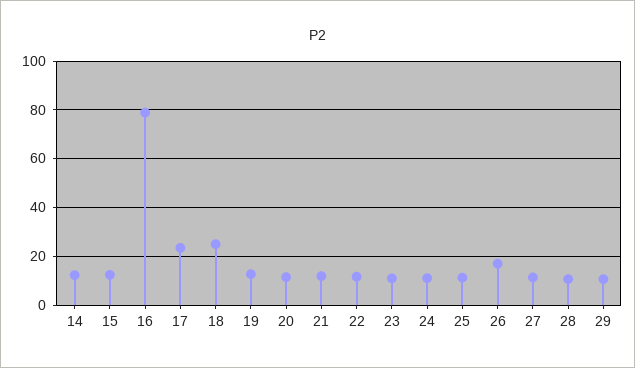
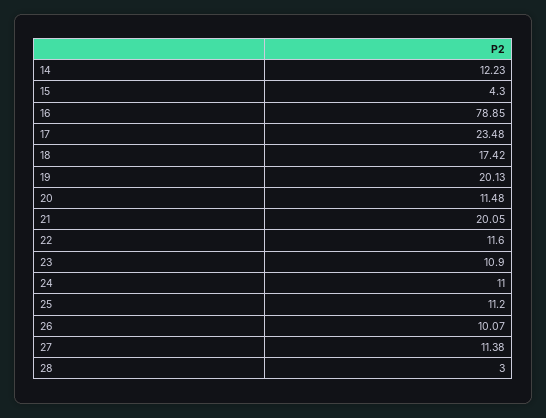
  {
    "14": 12.23,
-   "15": 12.5,
+   "15": 4.3,
    "16": 78.85,
    "17": 23.48,
-   "18": 25,
+   "18": 17.42,
-   "19": 12.5,
+   "19": 20.13,
    "20": 11.48,
-   "21": 12.5,
+   "21": 20.05,
    "22": 11.6,
    "23": 10.9,
    "24": 11,
    "25": 11.2,
-   "26": 17.5,
+   "26": 10.07,
    "27": 11.38,
-   "28": 10,
+   "28": 3
-   "29": 10
  }

